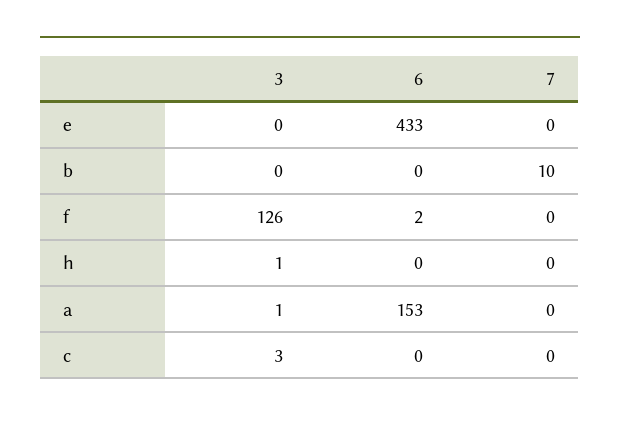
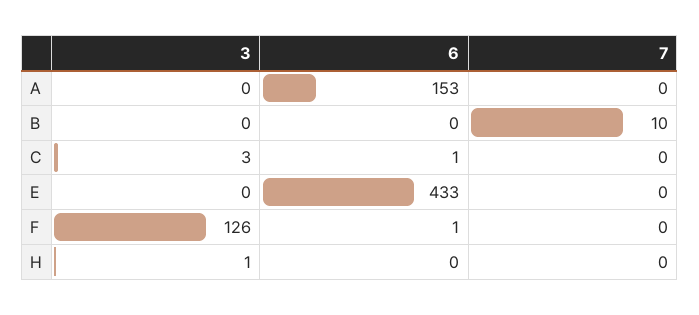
  {
    "3": {
      "e": 0,
      "b": 0,
      "f": 126,
      "h": 1,
-     "a": 1,
+     "a": 0,
      "c": 3
    },
    "6": {
      "e": 433,
      "b": 0,
-     "f": 2,
+     "f": 1,
      "h": 0,
      "a": 153,
-     "c": 0
+     "c": 1
    },
    "7": {
      "e": 0,
      "b": 10,
      "f": 0,
      "h": 0,
      "a": 0,
      "c": 0
    }
  }

